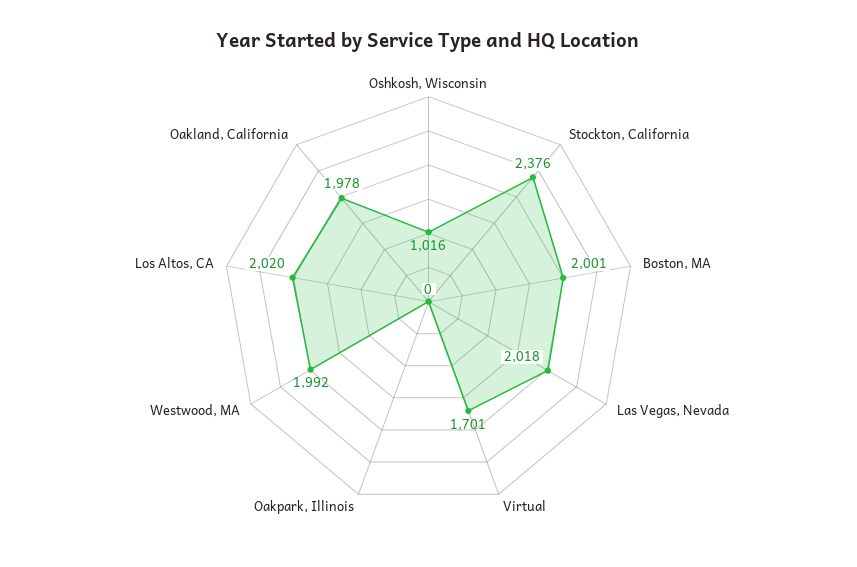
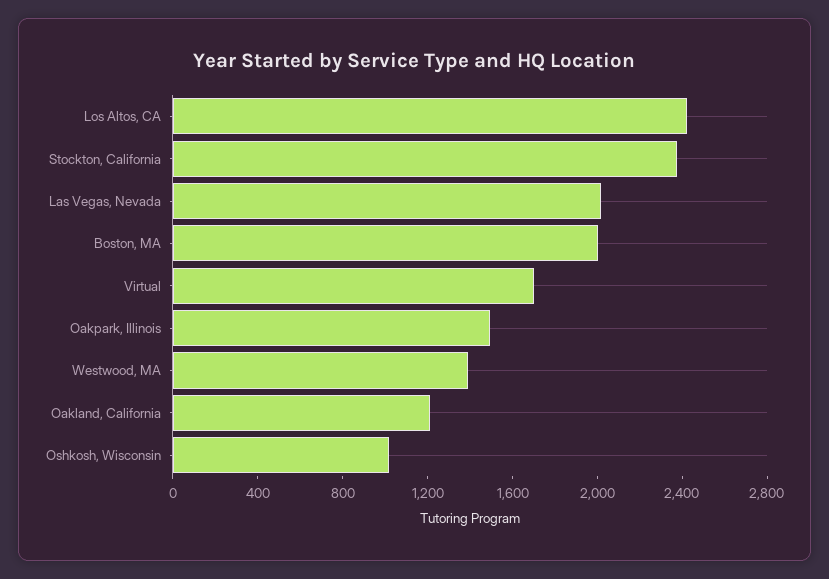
  {
    "Oshkosh, Wisconsin": 1016,
    "Stockton, California": 2376,
    "Boston, MA": 2001,
    "Las Vegas, Nevada": 2018,
    "Virtual": 1701,
-   "Oakpark, Illinois": 0,
+   "Oakpark, Illinois": 1500,
-   "Westwood, MA": 1992,
+   "Westwood, MA": 1400,
-   "Los Altos, CA": 2020,
+   "Los Altos, CA": 2400,
-   "Oakland, California": 1978
+   "Oakland, California": 1200
  }

